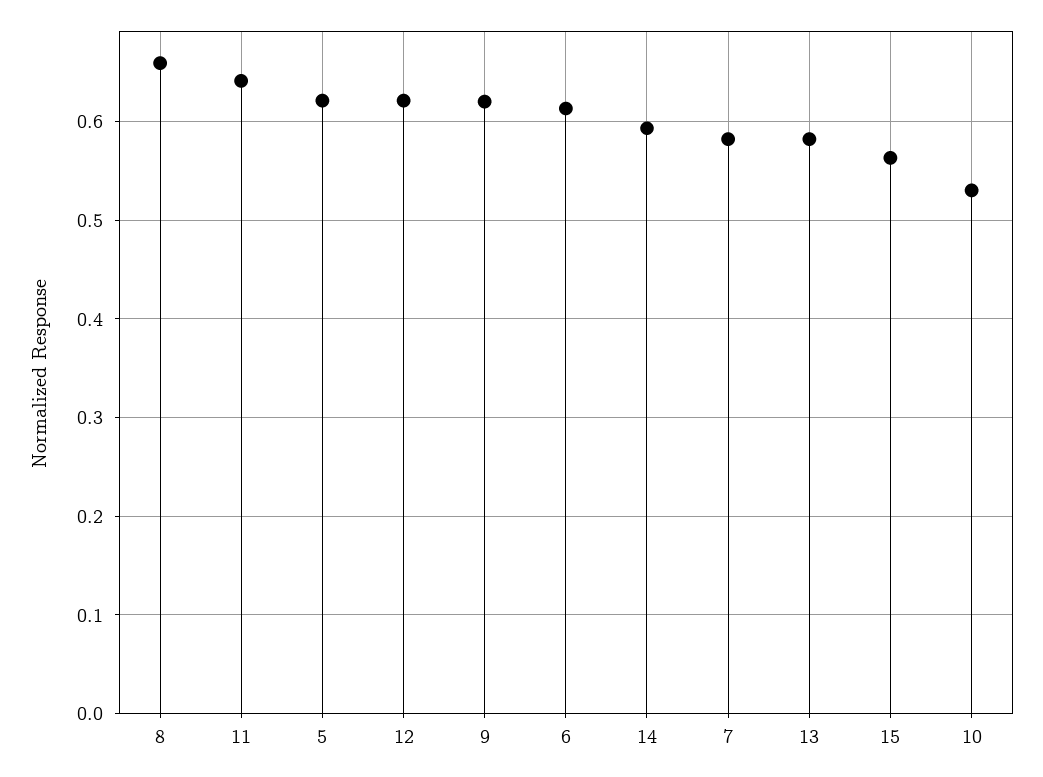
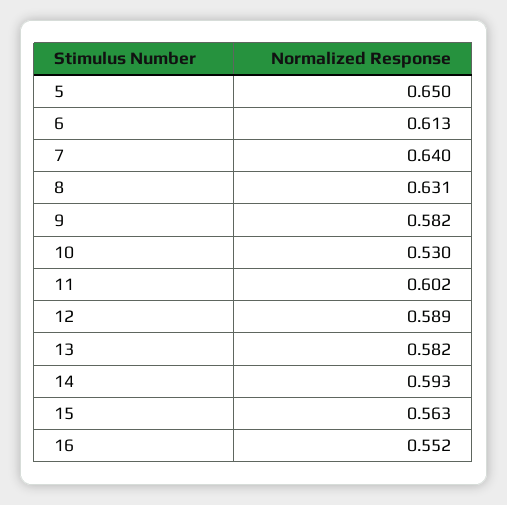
  {
-   "8": 0.66,
+   "8": 0.631,
-   "11": 0.64,
+   "11": 0.602,
-   "5": 0.62,
+   "5": 0.65,
-   "12": 0.62,
+   "12": 0.589,
-   "9": 0.62,
+   "9": 0.582,
    "6": 0.613,
    "14": 0.593,
-   "7": 0.58,
+   "7": 0.64,
    "13": 0.582,
    "15": 0.563,
-   "10": 0.53
+   "10": 0.53,
+   "16": 0.552
  }

